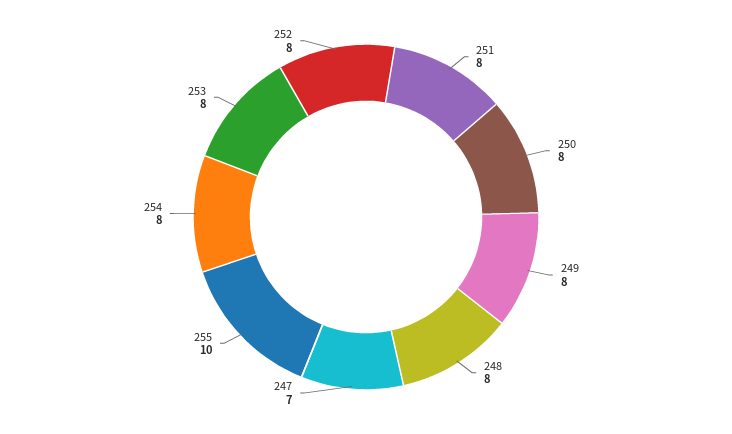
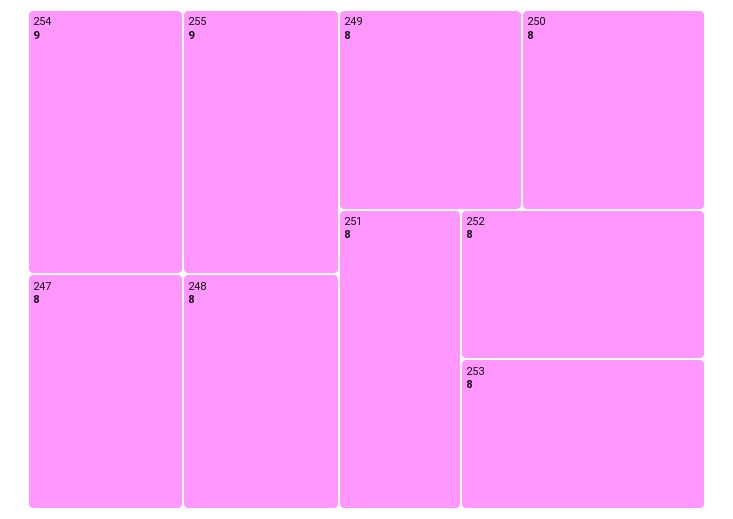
  {
    "251": 8,
    "250": 8,
    "249": 8,
    "248": 8,
-   "247": 7,
+   "247": 8,
-   "255": 10,
+   "255": 9,
-   "254": 8,
+   "254": 9,
    "253": 8,
    "252": 8
  }

